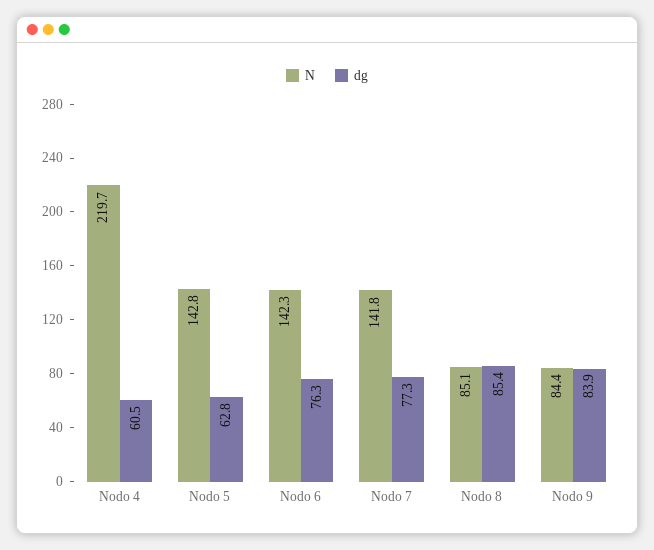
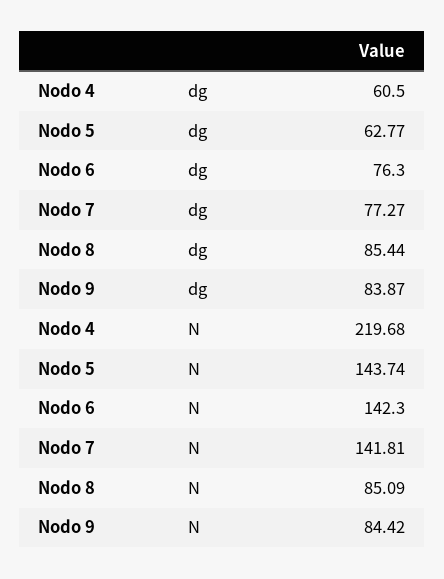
  {
    "N": {
      "Nodo 4": 219.68,
-     "Nodo 5": 142.8,
+     "Nodo 5": 143.74,
      "Nodo 6": 142.3,
      "Nodo 7": 141.81,
      "Nodo 8": 85.09,
      "Nodo 9": 84.42
    },
    "dg": {
      "Nodo 4": 60.5,
      "Nodo 5": 62.77,
      "Nodo 6": 76.3,
      "Nodo 7": 77.27,
      "Nodo 8": 85.44,
      "Nodo 9": 83.87
    }
  }

